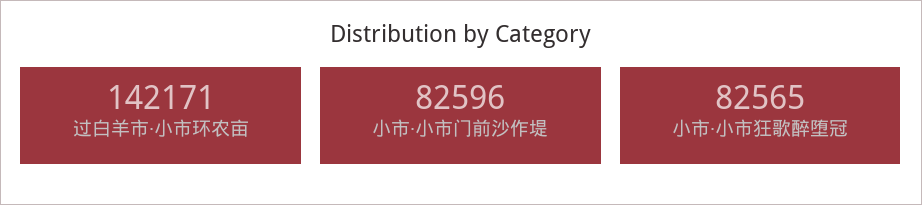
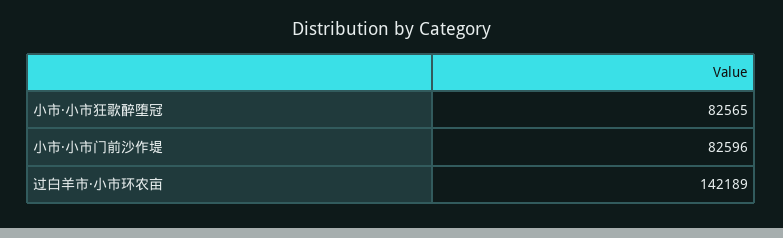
  {
-   "过白羊市·小市环农亩": 142171,
+   "过白羊市·小市环农亩": 142189,
    "小市·小市门前沙作堤": 82596,
    "小市·小市狂歌醉堕冠": 82565
  }

